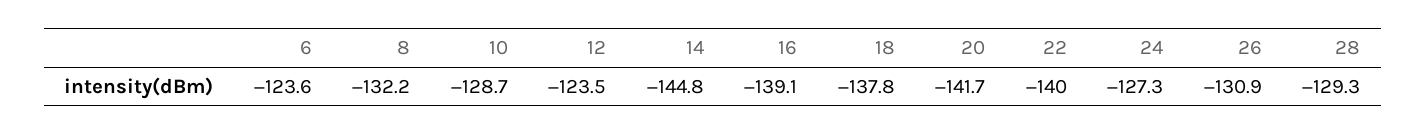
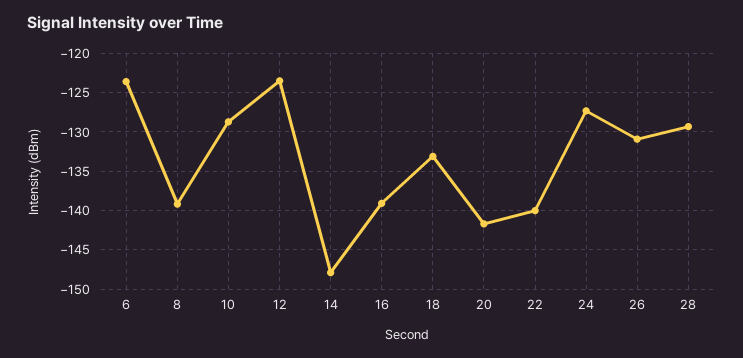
  {
    "6": -123.6,
-   "8": -132.2,
+   "8": -139,
    "10": -128.7,
    "12": -123.5,
-   "14": -144.8,
+   "14": -148,
    "16": -139.1,
-   "18": -137.8,
+   "18": -133,
    "20": -141.7,
    "22": -140,
    "24": -127.3,
    "26": -130.9,
    "28": -129.3
  }

